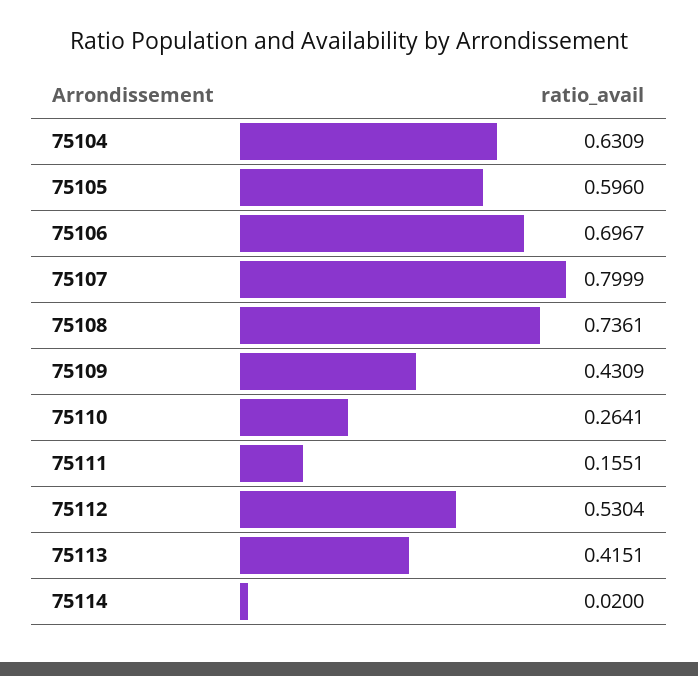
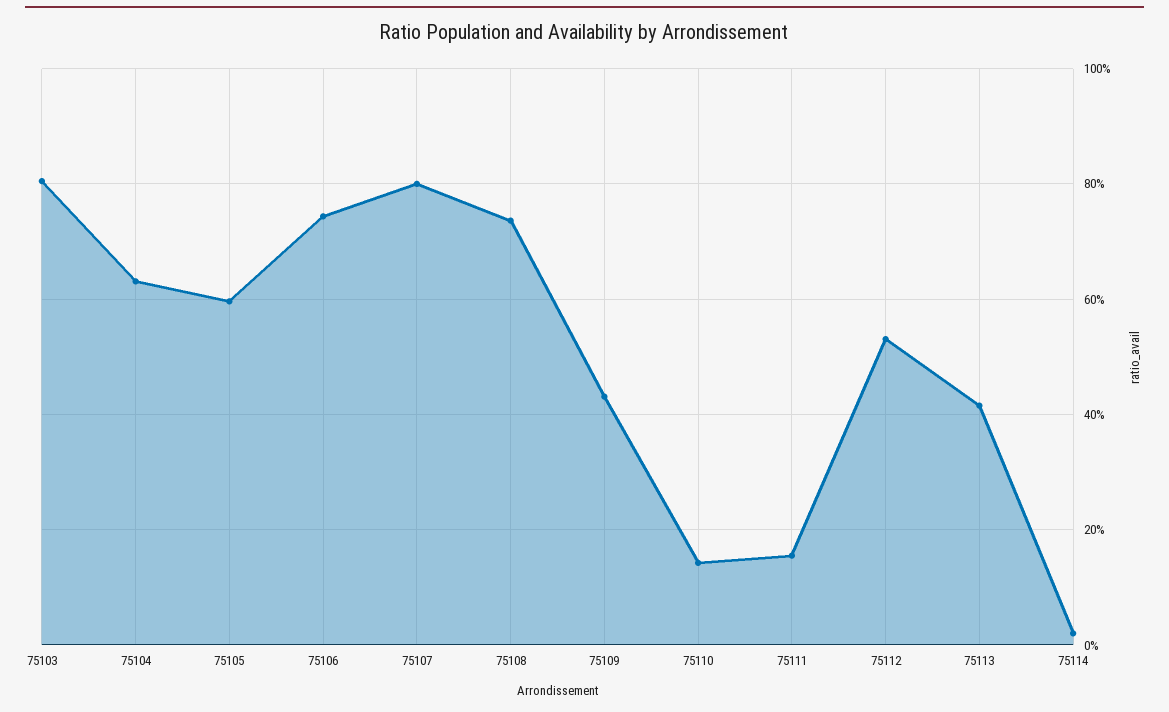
  {
    "75104": 0.6309,
    "75105": 0.596,
-   "75106": 0.6967,
+   "75106": 0.74,
    "75107": 0.7999,
    "75108": 0.7361,
    "75109": 0.4309,
-   "75110": 0.2641,
+   "75110": 0.14,
    "75111": 0.1551,
    "75112": 0.5304,
    "75113": 0.4151,
-   "75114": 0.02
+   "75114": 0.02,
+   "75103": 0.8
  }

